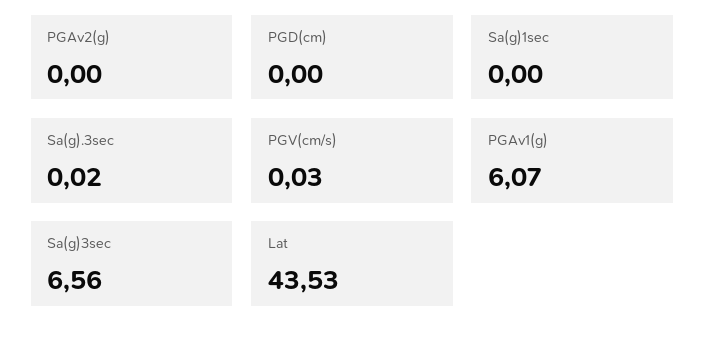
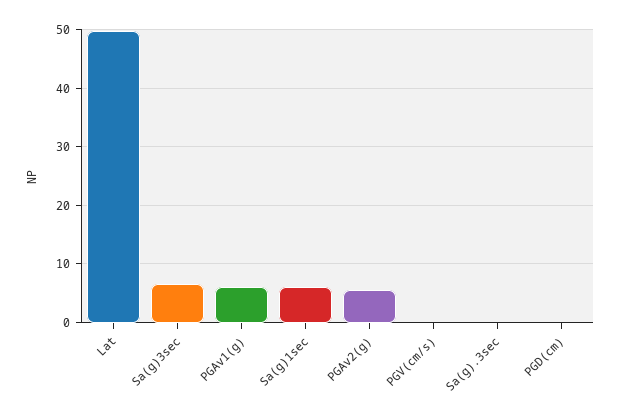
  {
-   "PGAv2(g)": 0,
+   "PGAv2(g)": 6,
    "PGD(cm)": 0,
-   "Sa(g)1sec": 0,
+   "Sa(g)1sec": 6,
    "Sa(g).3sec": 0.02,
    "PGV(cm/s)": 0.03,
    "PGAv1(g)": 6.07,
    "Sa(g)3sec": 6.56,
-   "Lat": 43.53
+   "Lat": 50
  }

